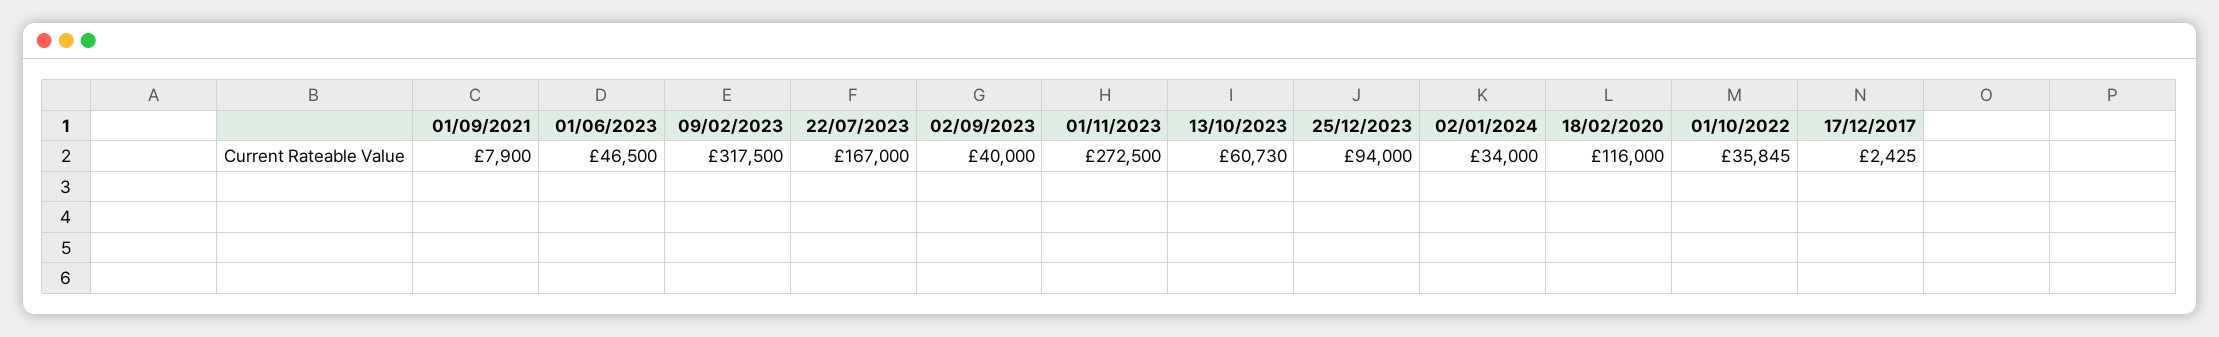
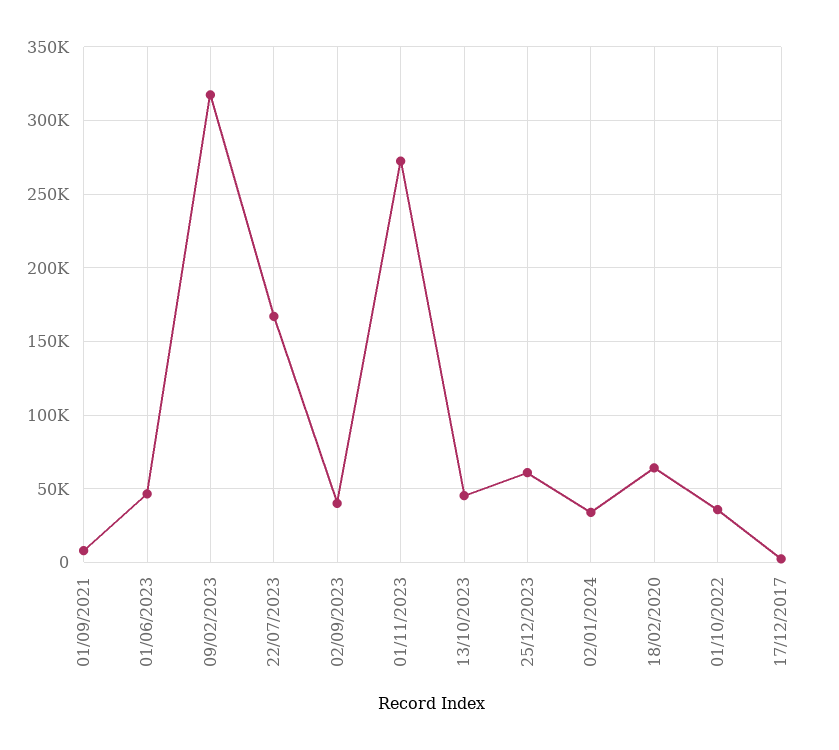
  {
    "01/09/2021": 7900,
    "01/06/2023": 46500,
    "09/02/2023": 317500,
    "22/07/2023": 167000,
    "02/09/2023": 40000,
    "01/11/2023": 272500,
-   "13/10/2023": 60730,
+   "13/10/2023": 45000,
-   "25/12/2023": 94000,
+   "25/12/2023": 60000,
    "02/01/2024": 34000,
-   "18/02/2020": 116000,
+   "18/02/2020": 65000,
    "01/10/2022": 35845,
    "17/12/2017": 2425
  }

